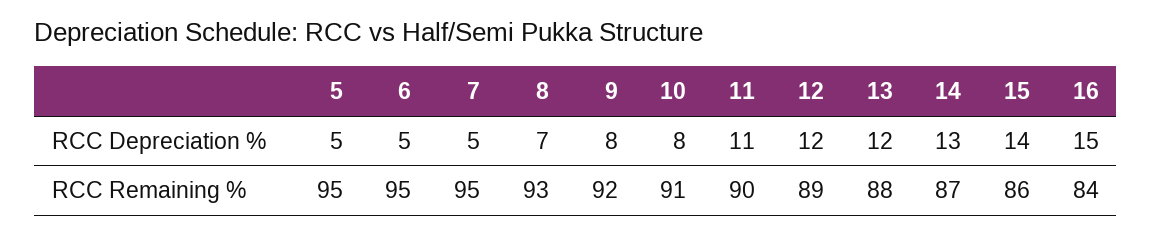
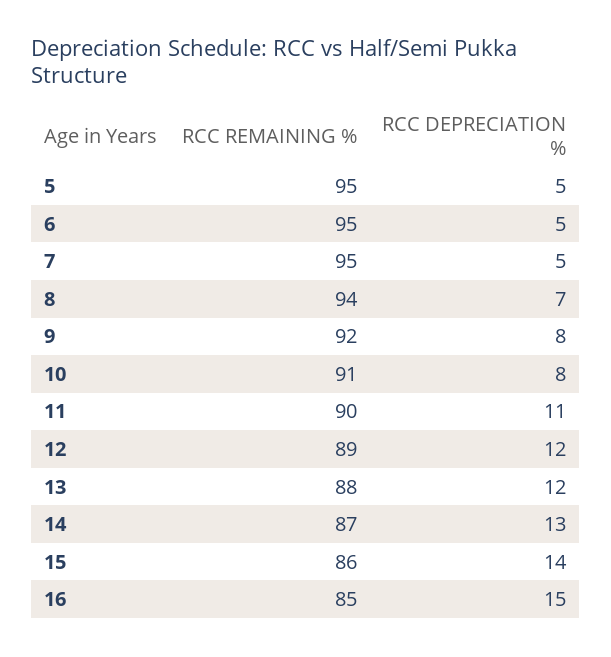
  {
    "5": {
      "RCC Depreciation %": 5,
      "RCC Remaining %": 95
    },
    "6": {
      "RCC Depreciation %": 5,
      "RCC Remaining %": 95
    },
    "7": {
      "RCC Depreciation %": 5,
      "RCC Remaining %": 95
    },
    "8": {
      "RCC Depreciation %": 7,
-     "RCC Remaining %": 93
+     "RCC Remaining %": 94
    },
    "9": {
      "RCC Depreciation %": 8,
      "RCC Remaining %": 92
    },
    "10": {
      "RCC Depreciation %": 8,
      "RCC Remaining %": 91
    },
    "11": {
      "RCC Depreciation %": 11,
      "RCC Remaining %": 90
    },
    "12": {
      "RCC Depreciation %": 12,
      "RCC Remaining %": 89
    },
    "13": {
      "RCC Depreciation %": 12,
      "RCC Remaining %": 88
    },
    "14": {
      "RCC Depreciation %": 13,
      "RCC Remaining %": 87
    },
    "15": {
      "RCC Depreciation %": 14,
      "RCC Remaining %": 86
    },
    "16": {
      "RCC Depreciation %": 15,
-     "RCC Remaining %": 84
+     "RCC Remaining %": 85
    }
  }

